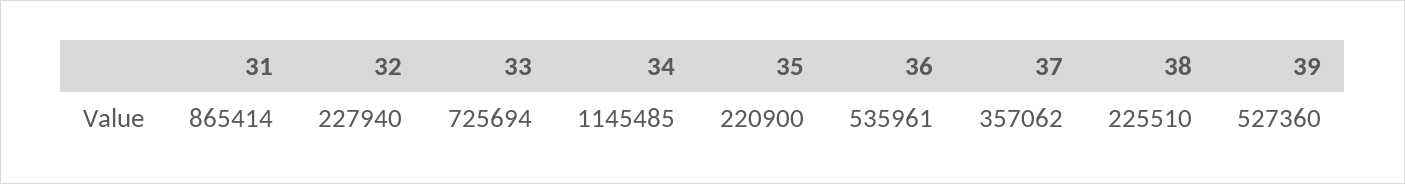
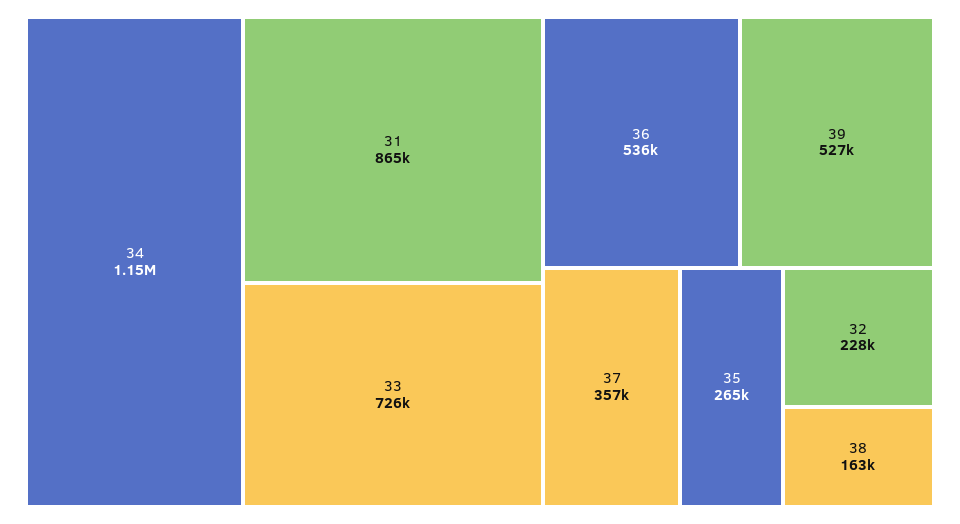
  {
    "31": 865414,
    "32": 227940,
    "33": 725694,
    "34": 1145485,
-   "35": 220900,
+   "35": 265000,
    "36": 535961,
    "37": 357062,
-   "38": 225510,
+   "38": 163000,
    "39": 527360
  }

